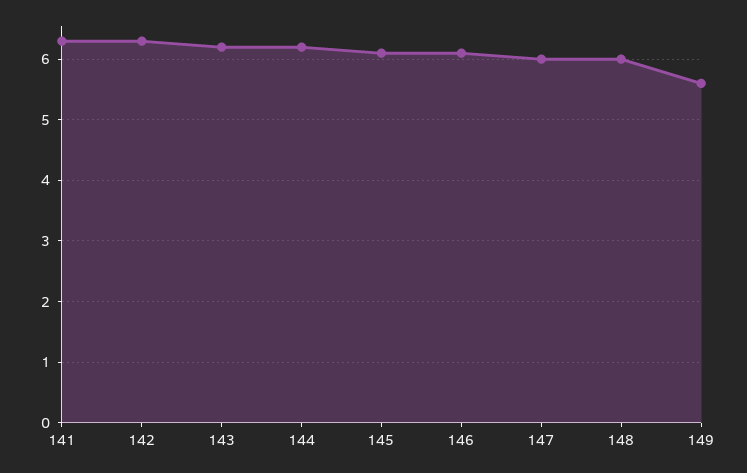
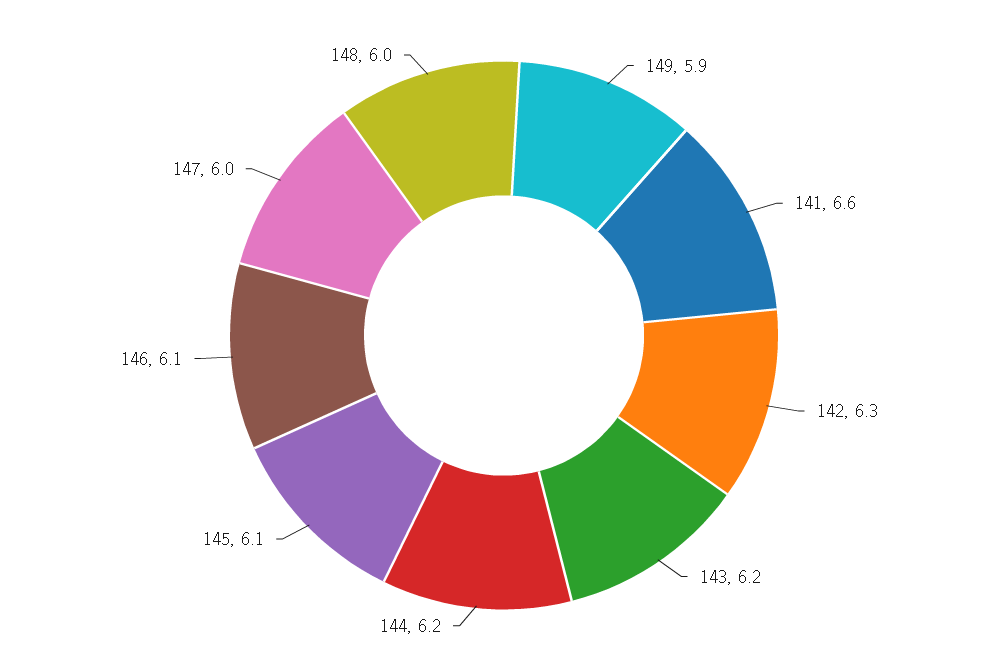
  {
-   "141": 6.3,
+   "141": 6.6,
    "142": 6.3,
    "143": 6.2,
    "144": 6.2,
    "145": 6.1,
    "146": 6.1,
    "147": 6,
    "148": 6,
-   "149": 5.6
+   "149": 5.9
  }

